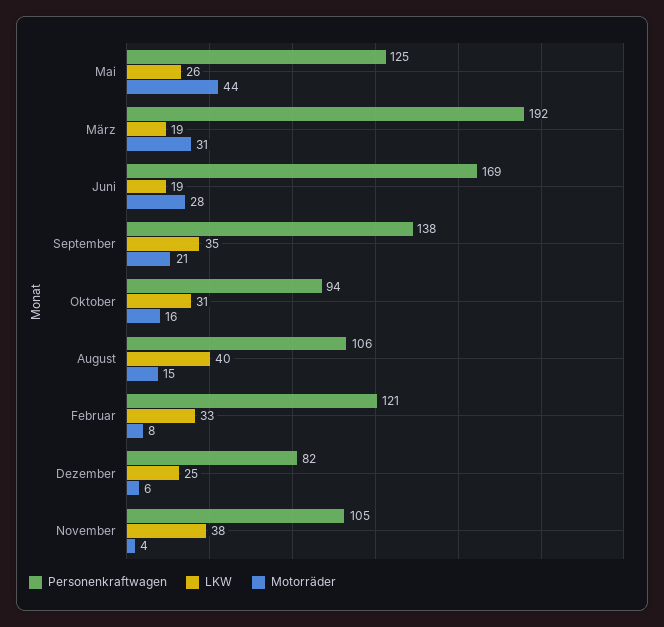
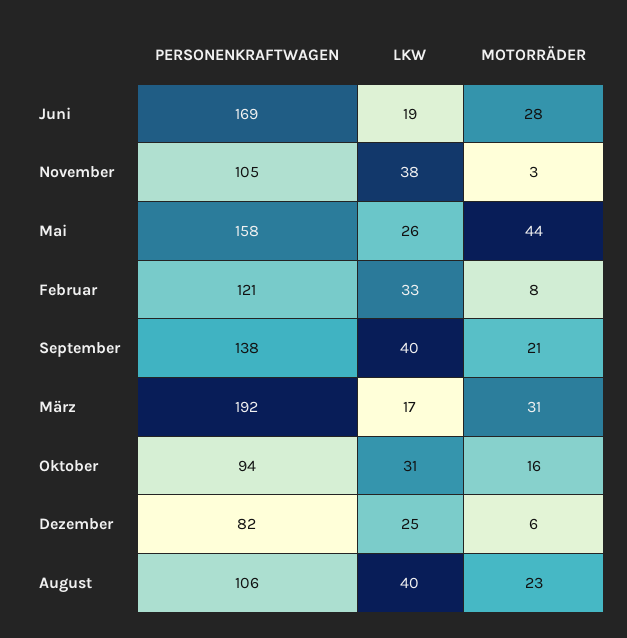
  {
    "Personenkraftwagen": {
-     "Mai": 125,
+     "Mai": 158,
      "März": 192,
      "Juni": 169,
      "September": 138,
      "Oktober": 94,
      "August": 106,
      "Februar": 121,
      "Dezember": 82,
      "November": 105
    },
    "LKW": {
      "Mai": 26,
-     "März": 19,
+     "März": 17,
      "Juni": 19,
-     "September": 35,
+     "September": 40,
      "Oktober": 31,
      "August": 40,
      "Februar": 33,
      "Dezember": 25,
      "November": 38
    },
    "Motorräder": {
      "Mai": 44,
      "März": 31,
      "Juni": 28,
      "September": 21,
      "Oktober": 16,
-     "August": 15,
+     "August": 23,
      "Februar": 8,
      "Dezember": 6,
-     "November": 4
+     "November": 3
    }
  }

